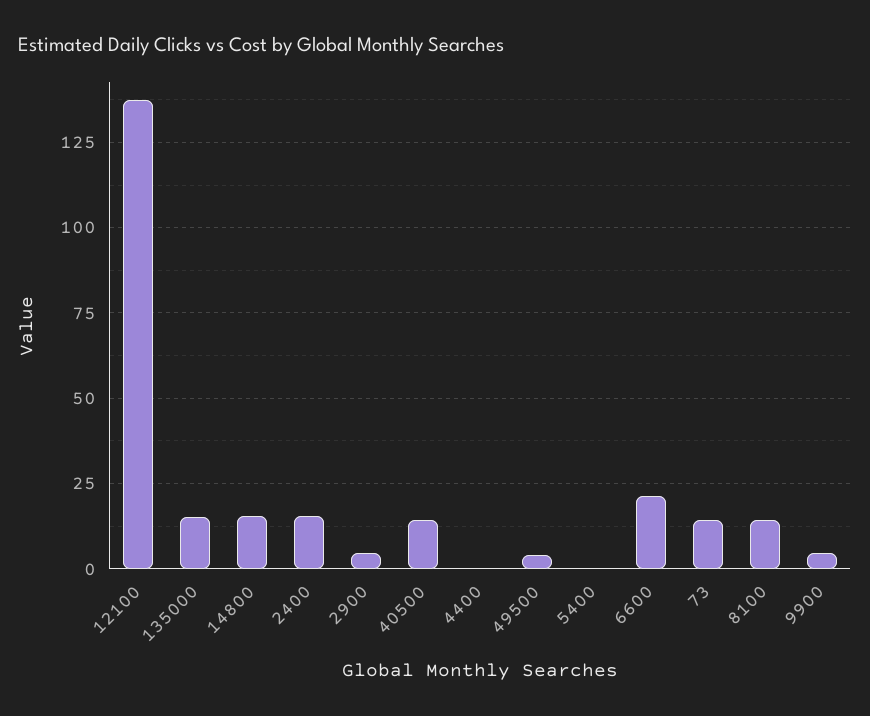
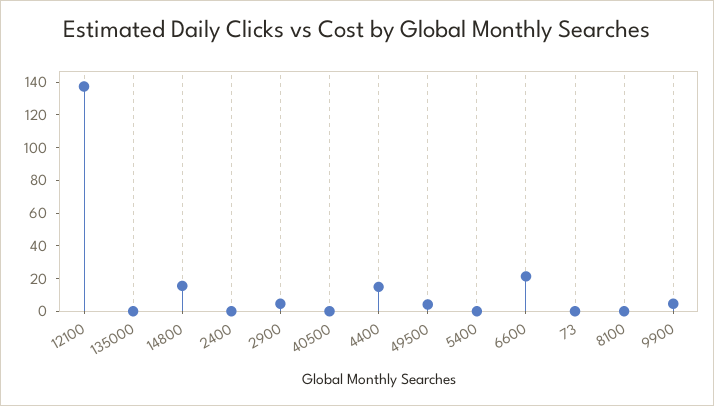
  {
    "12100": 137.5,
-   "135000": 15,
+   "135000": 0,
    "14800": 15,
-   "2400": 15,
+   "2400": 0,
    "2900": 5,
-   "40500": 15,
+   "40500": 0,
-   "4400": 0,
+   "4400": 15,
    "49500": 5,
    "5400": 0,
    "6600": 22.5,
-   "73": 15,
+   "73": 0,
-   "8100": 15,
+   "8100": 0,
    "9900": 5
  }

